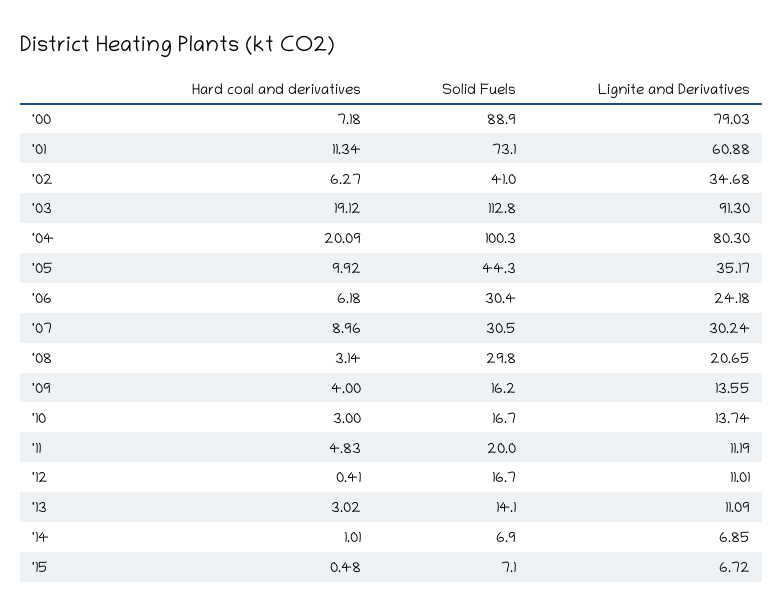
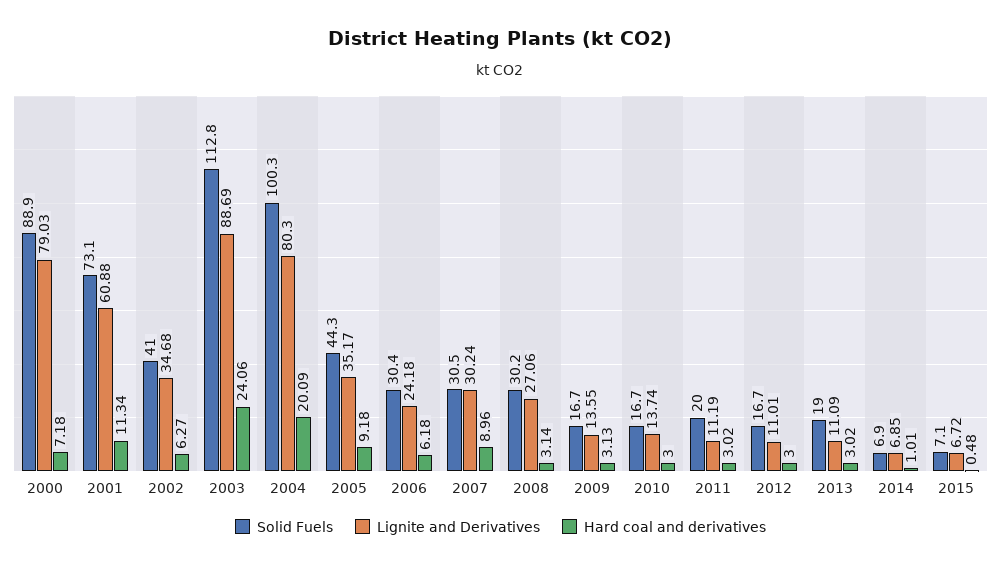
  {
    "Hard coal and derivatives": {
      "'00": 7.18,
      "'01": 11.34,
      "'02": 6.27,
-     "'03": 19.12,
+     "'03": 24.06,
      "'04": 20.09,
-     "'05": 9.92,
+     "'05": 9.18,
      "'06": 6.18,
      "'07": 8.96,
      "'08": 3.14,
-     "'09": 4,
+     "'09": 3.13,
      "'10": 3,
-     "'11": 4.83,
+     "'11": 3.02,
-     "'12": 0.41,
+     "'12": 3,
      "'13": 3.02,
      "'14": 1.01,
      "'15": 0.48
    },
    "Solid Fuels": {
      "'00": 88.9,
      "'01": 73.1,
      "'02": 41,
      "'03": 112.8,
      "'04": 100.3,
      "'05": 44.3,
      "'06": 30.4,
      "'07": 30.5,
-     "'08": 29.8,
+     "'08": 30.2,
-     "'09": 16.2,
+     "'09": 16.7,
      "'10": 16.7,
      "'11": 20,
      "'12": 16.7,
-     "'13": 14.1,
+     "'13": 19,
      "'14": 6.9,
      "'15": 7.1
    },
    "Lignite and Derivatives": {
      "'00": 79.03,
      "'01": 60.88,
      "'02": 34.68,
-     "'03": 91.3,
+     "'03": 88.69,
      "'04": 80.3,
      "'05": 35.17,
      "'06": 24.18,
      "'07": 30.24,
-     "'08": 20.65,
+     "'08": 27.06,
      "'09": 13.55,
      "'10": 13.74,
      "'11": 11.19,
      "'12": 11.01,
      "'13": 11.09,
      "'14": 6.85,
      "'15": 6.72
    }
  }

